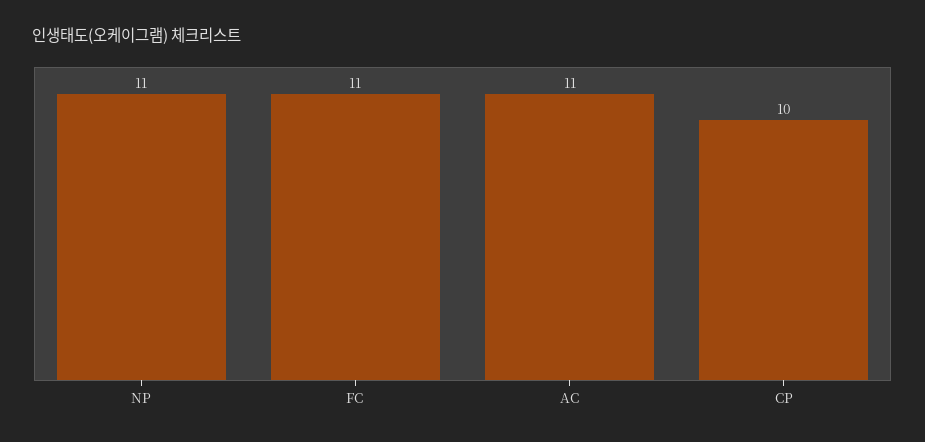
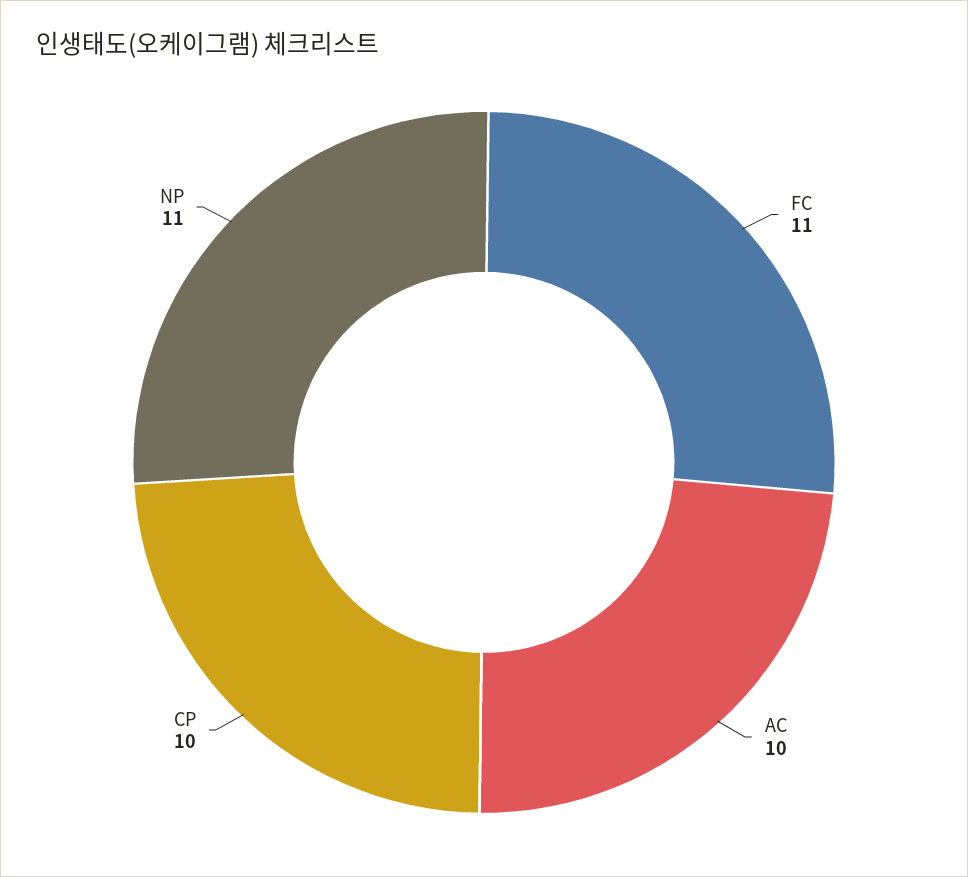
  {
    "NP": 11,
    "FC": 11,
-   "AC": 11,
+   "AC": 10,
    "CP": 10
  }

